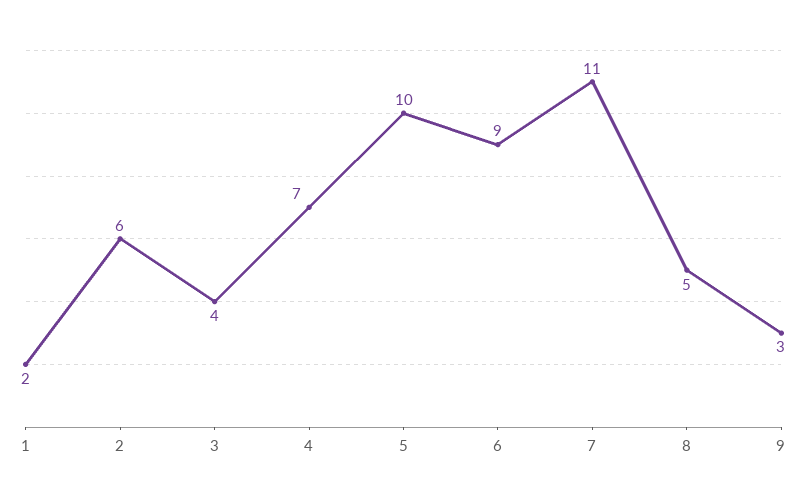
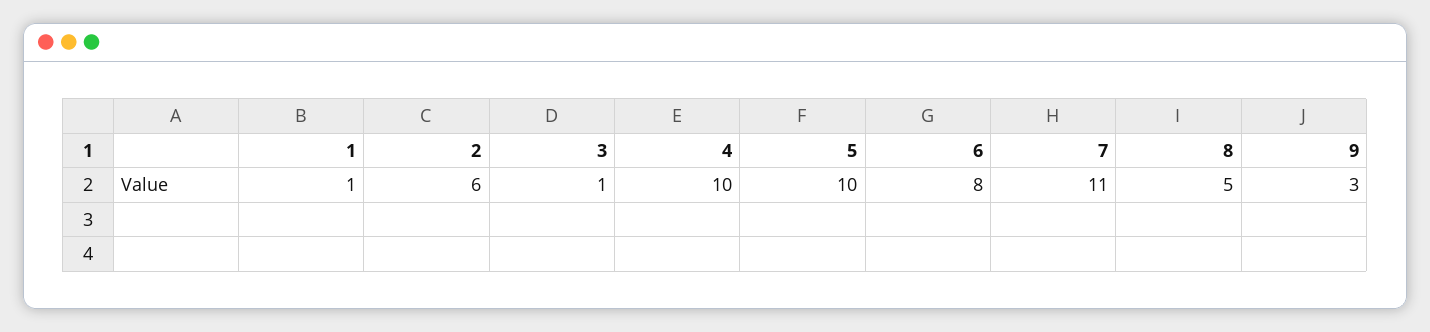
  {
-   "1": 2,
+   "1": 1,
    "2": 6,
-   "3": 4,
+   "3": 1,
-   "4": 7,
+   "4": 10,
    "5": 10,
-   "6": 9,
+   "6": 8,
    "7": 11,
    "8": 5,
    "9": 3
  }

